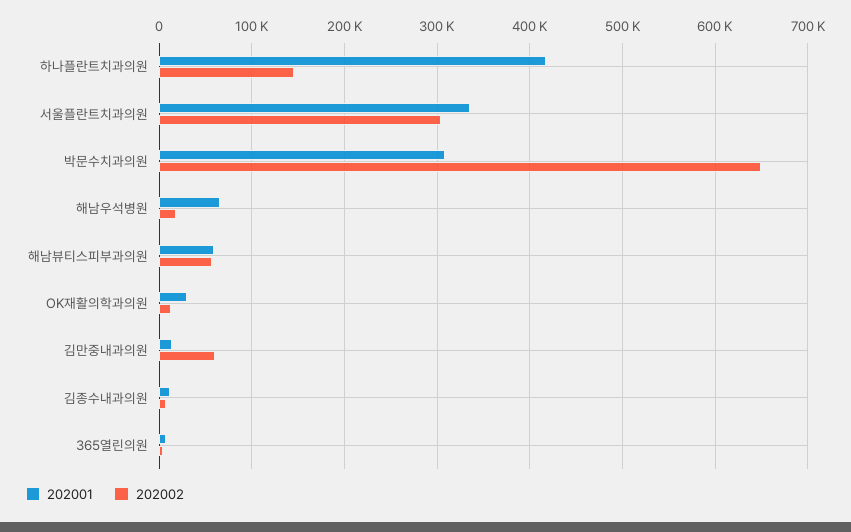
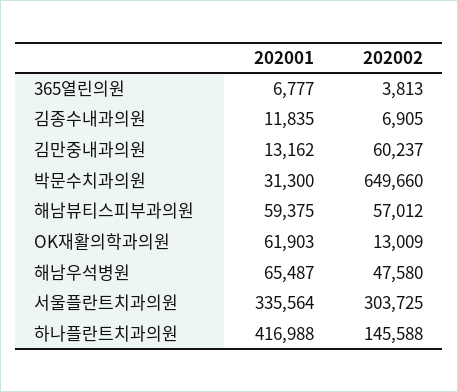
  {
    "202001": {
      "하나플란트치과의원": 416988,
      "서울플란트치과의원": 335564,
-     "박문수치과의원": 310000,
+     "박문수치과의원": 31300,
      "해남우석병원": 65487,
      "해남뷰티스피부과의원": 59375,
-     "OK재활의학과의원": 30000,
+     "OK재활의학과의원": 61903,
      "김만중내과의원": 13162,
      "김종수내과의원": 11835,
      "365열린의원": 6777
    },
    "202002": {
      "하나플란트치과의원": 145588,
      "서울플란트치과의원": 303725,
      "박문수치과의원": 649660,
-     "해남우석병원": 20000,
+     "해남우석병원": 47580,
      "해남뷰티스피부과의원": 57012,
      "OK재활의학과의원": 13009,
      "김만중내과의원": 60237,
      "김종수내과의원": 6905,
      "365열린의원": 3813
    }
  }

